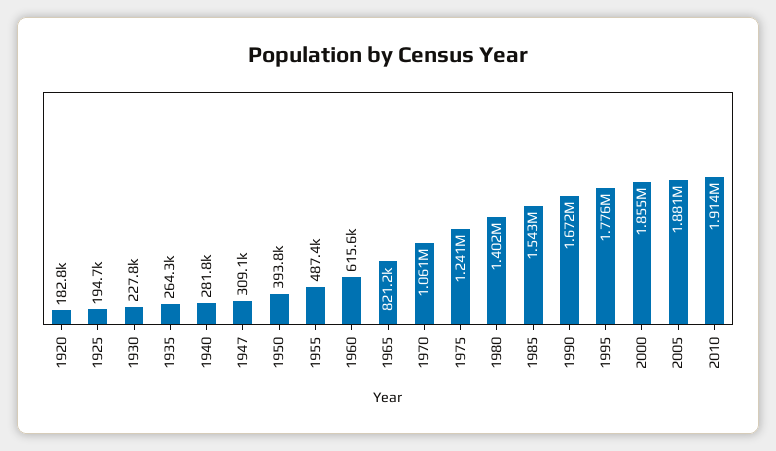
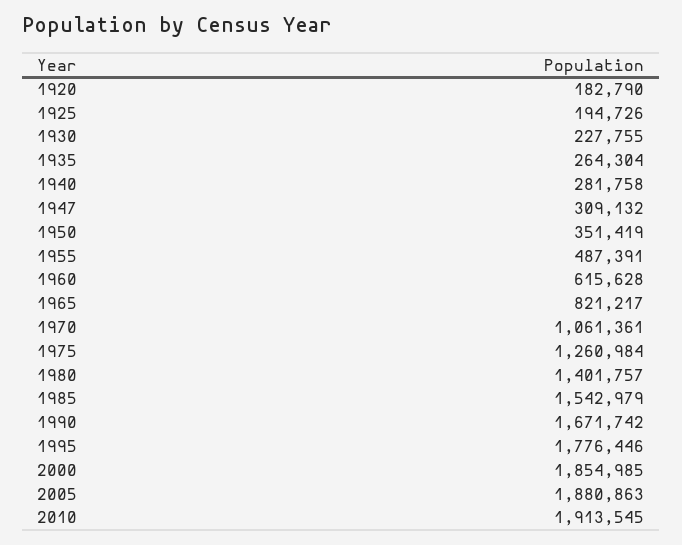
  {
    "1920": 182790,
    "1925": 194726,
    "1930": 227755,
    "1935": 264304,
    "1940": 281758,
    "1947": 309132,
-   "1950": 393800,
+   "1950": 351419,
    "1955": 487391,
    "1960": 615628,
    "1965": 821217,
    "1970": 1061361,
-   "1975": 1241000,
+   "1975": 1260984,
    "1980": 1401757,
    "1985": 1542979,
    "1990": 1671742,
    "1995": 1776446,
    "2000": 1854985,
    "2005": 1880863,
    "2010": 1913545
  }

